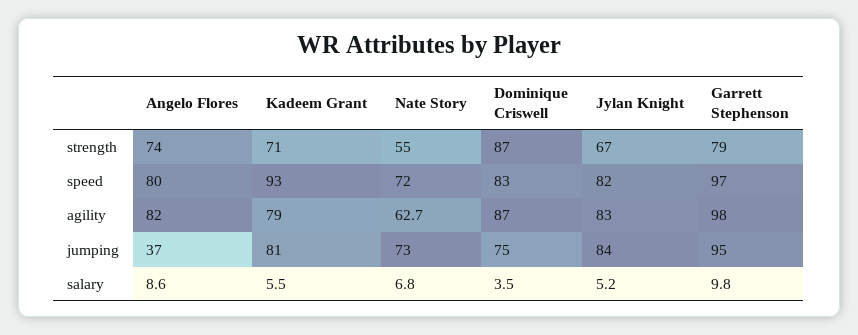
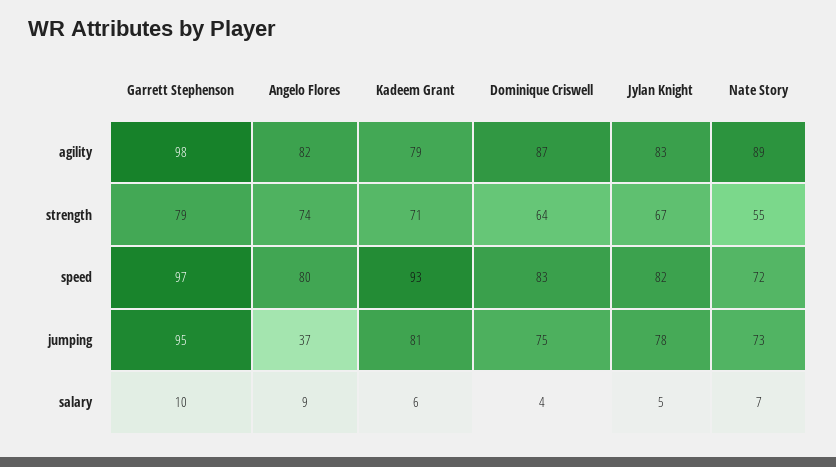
  {
    "Angelo Flores": {
      "strength": 74,
      "speed": 80,
      "agility": 82,
      "jumping": 37,
      "salary": 8.6
    },
    "Kadeem Grant": {
      "strength": 71,
      "speed": 93,
      "agility": 79,
      "jumping": 81,
      "salary": 5.5
    },
    "Nate Story": {
      "strength": 55,
      "speed": 72,
-     "agility": 62.7,
+     "agility": 89,
      "jumping": 73,
      "salary": 6.8
    },
    "Dominique Criswell": {
-     "strength": 87,
+     "strength": 64,
      "speed": 83,
      "agility": 87,
      "jumping": 75,
      "salary": 3.5
    },
    "Jylan Knight": {
      "strength": 67,
      "speed": 82,
      "agility": 83,
-     "jumping": 84,
+     "jumping": 78,
      "salary": 5.2
    },
    "Garrett Stephenson": {
      "strength": 79,
      "speed": 97,
      "agility": 98,
      "jumping": 95,
      "salary": 9.8
    }
  }

